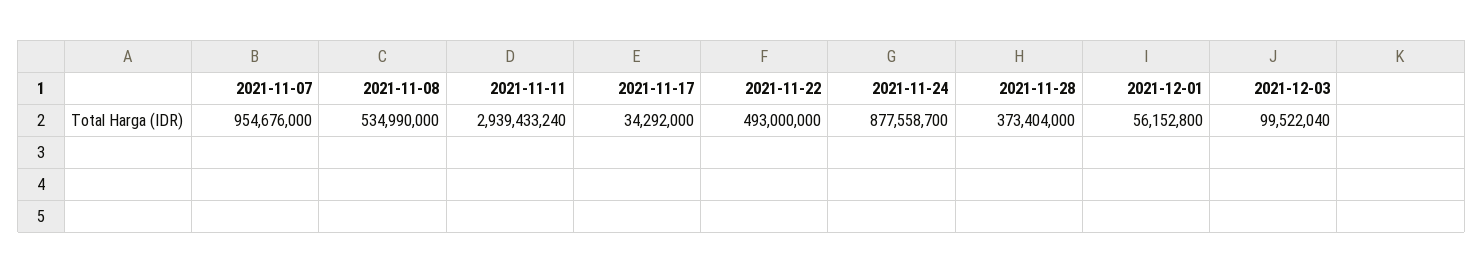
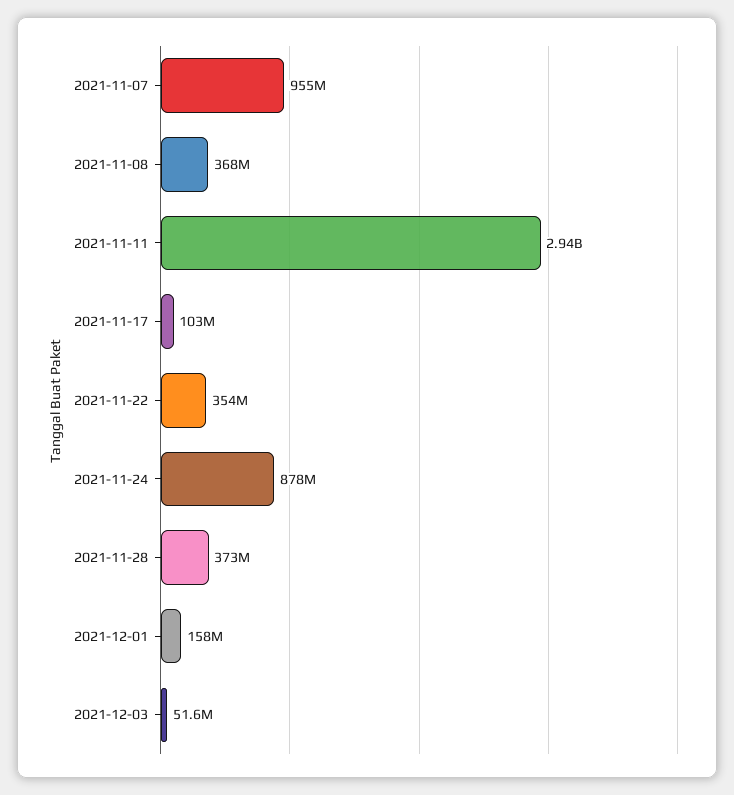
  {
    "2021-11-07": 954676000,
-   "2021-11-08": 534990000,
+   "2021-11-08": 368000000,
    "2021-11-11": 2939433240,
-   "2021-11-17": 34292000,
+   "2021-11-17": 103000000,
-   "2021-11-22": 493000000,
+   "2021-11-22": 354000000,
    "2021-11-24": 877558700,
    "2021-11-28": 373404000,
-   "2021-12-01": 56152800,
+   "2021-12-01": 158000000,
-   "2021-12-03": 99522040
+   "2021-12-03": 51600000
  }

